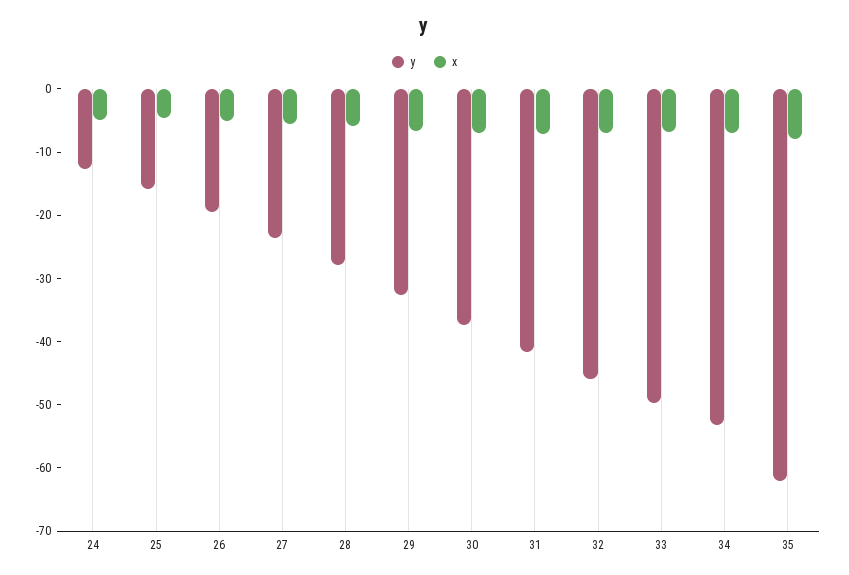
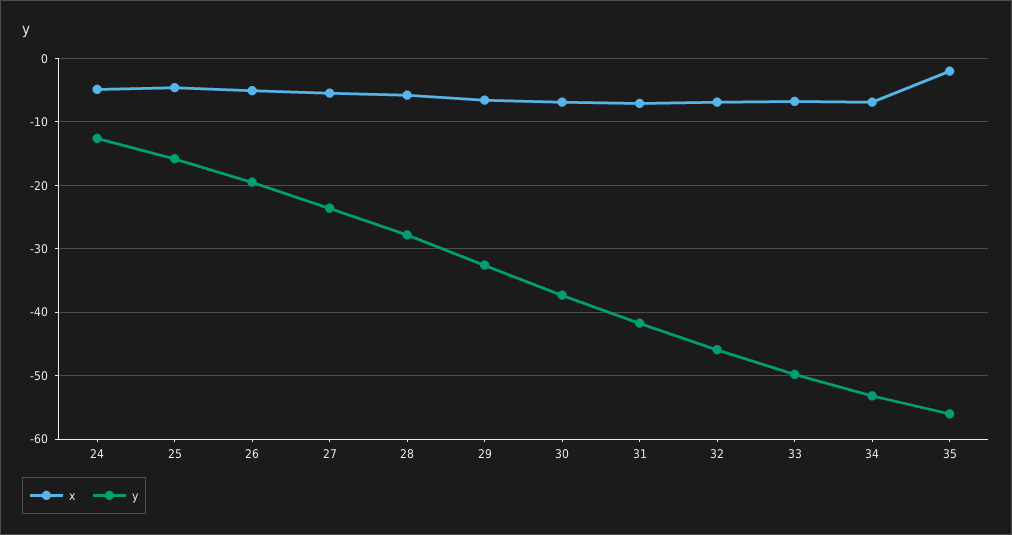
  {
    "y": {
      "24": -13,
      "25": -16,
      "26": -20,
      "27": -24,
      "28": -28,
      "29": -33,
      "30": -37,
      "31": -42,
      "32": -46,
      "33": -50,
      "34": -53,
-     "35": -62
+     "35": -56
    },
    "x": {
      "24": -5,
      "25": -5,
      "26": -5,
      "27": -6,
      "28": -6,
      "29": -7,
      "30": -7,
      "31": -7,
      "32": -7,
      "33": -7,
      "34": -7,
-     "35": -8
+     "35": -2
    }
  }

